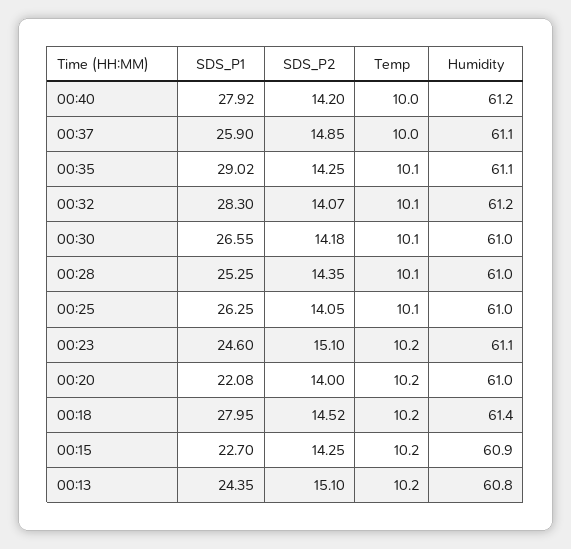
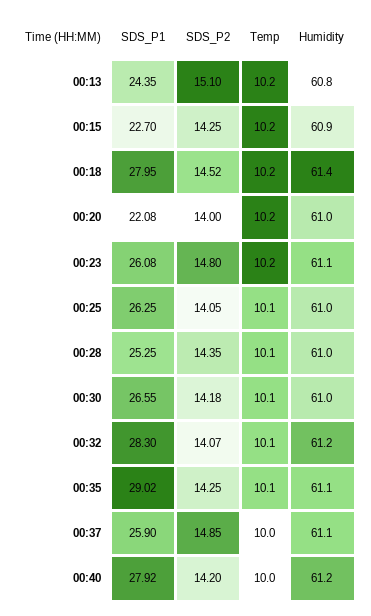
  {
    "SDS_P1": {
      "00:40": 27.92,
      "00:37": 25.9,
      "00:35": 29.02,
      "00:32": 28.3,
      "00:30": 26.55,
      "00:28": 25.25,
      "00:25": 26.25,
-     "00:23": 24.6,
+     "00:23": 26.08,
      "00:20": 22.08,
      "00:18": 27.95,
      "00:15": 22.7,
      "00:13": 24.35
    },
    "SDS_P2": {
      "00:40": 14.2,
      "00:37": 14.85,
      "00:35": 14.25,
      "00:32": 14.07,
      "00:30": 14.18,
      "00:28": 14.35,
      "00:25": 14.05,
-     "00:23": 15.1,
+     "00:23": 14.8,
      "00:20": 14,
      "00:18": 14.52,
      "00:15": 14.25,
      "00:13": 15.1
    },
    "Temp": {
      "00:40": 10,
      "00:37": 10,
      "00:35": 10.1,
      "00:32": 10.1,
      "00:30": 10.1,
      "00:28": 10.1,
      "00:25": 10.1,
      "00:23": 10.2,
      "00:20": 10.2,
      "00:18": 10.2,
      "00:15": 10.2,
      "00:13": 10.2
    },
    "Humidity": {
      "00:40": 61.2,
      "00:37": 61.1,
      "00:35": 61.1,
      "00:32": 61.2,
      "00:30": 61,
      "00:28": 61,
      "00:25": 61,
      "00:23": 61.1,
      "00:20": 61,
      "00:18": 61.4,
      "00:15": 60.9,
      "00:13": 60.8
    }
  }

